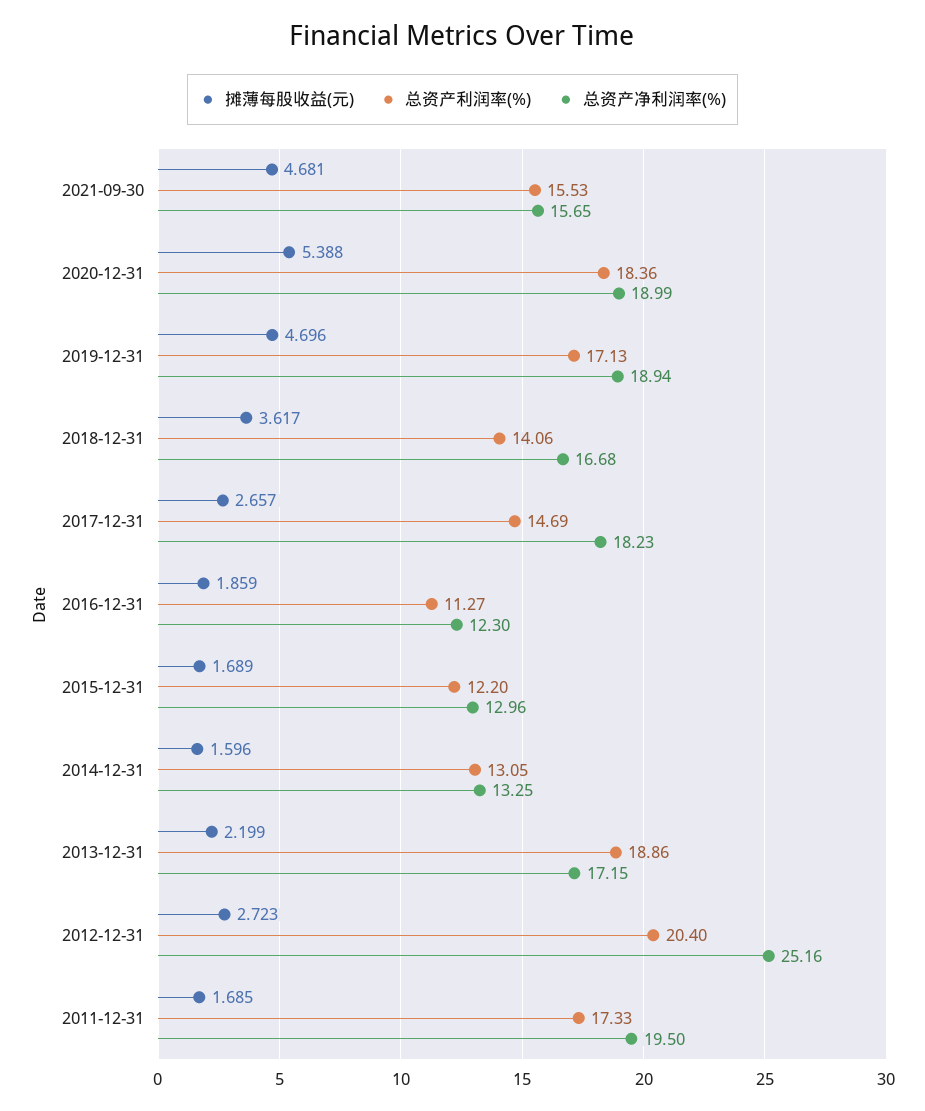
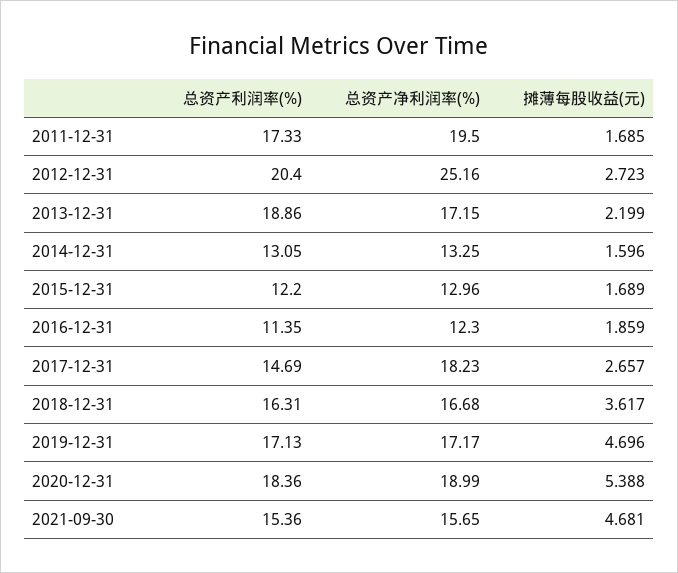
  {
    "摊薄每股收益(元)": {
      "2021-09-30": 4.681,
      "2020-12-31": 5.388,
      "2019-12-31": 4.696,
      "2018-12-31": 3.617,
      "2017-12-31": 2.657,
      "2016-12-31": 1.859,
      "2015-12-31": 1.689,
      "2014-12-31": 1.596,
      "2013-12-31": 2.199,
      "2012-12-31": 2.723,
      "2011-12-31": 1.685
    },
    "总资产利润率(%)": {
-     "2021-09-30": 15.53,
+     "2021-09-30": 15.36,
      "2020-12-31": 18.36,
      "2019-12-31": 17.13,
-     "2018-12-31": 14.06,
+     "2018-12-31": 16.31,
      "2017-12-31": 14.69,
-     "2016-12-31": 11.27,
+     "2016-12-31": 11.35,
      "2015-12-31": 12.2,
      "2014-12-31": 13.05,
      "2013-12-31": 18.86,
      "2012-12-31": 20.4,
      "2011-12-31": 17.33
    },
    "总资产净利润率(%)": {
      "2021-09-30": 15.65,
      "2020-12-31": 18.99,
-     "2019-12-31": 18.94,
+     "2019-12-31": 17.17,
      "2018-12-31": 16.68,
      "2017-12-31": 18.23,
      "2016-12-31": 12.3,
      "2015-12-31": 12.96,
      "2014-12-31": 13.25,
      "2013-12-31": 17.15,
      "2012-12-31": 25.16,
      "2011-12-31": 19.5
    }
  }

